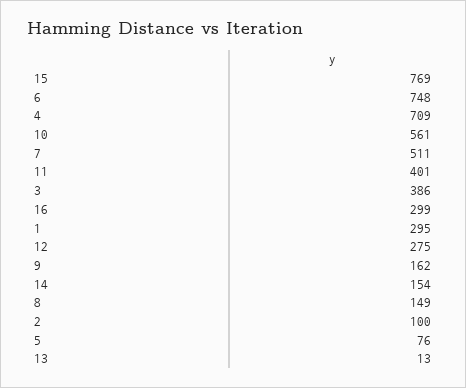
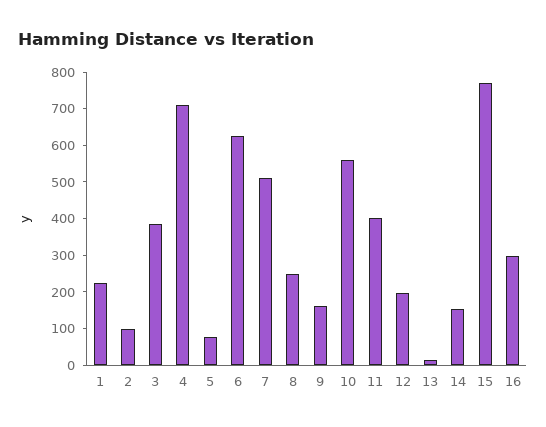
  {
    "15": 769,
-   "6": 748,
+   "6": 625,
    "4": 709,
    "10": 561,
    "7": 511,
    "11": 401,
    "3": 386,
    "16": 299,
-   "1": 295,
+   "1": 225,
-   "12": 275,
+   "12": 200,
    "9": 162,
    "14": 154,
-   "8": 149,
+   "8": 250,
    "2": 100,
    "5": 76,
    "13": 13
  }

